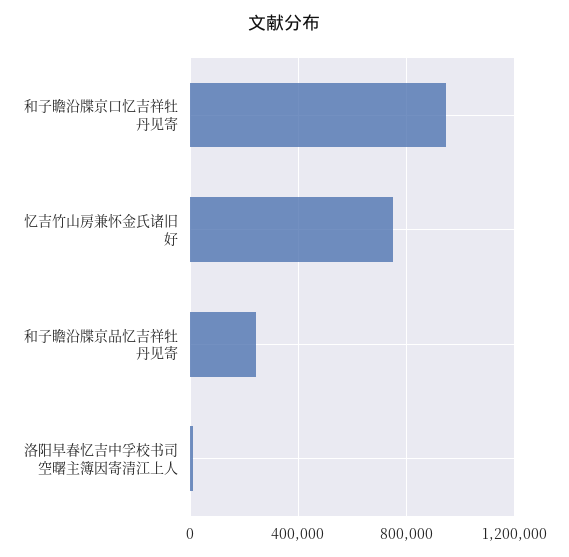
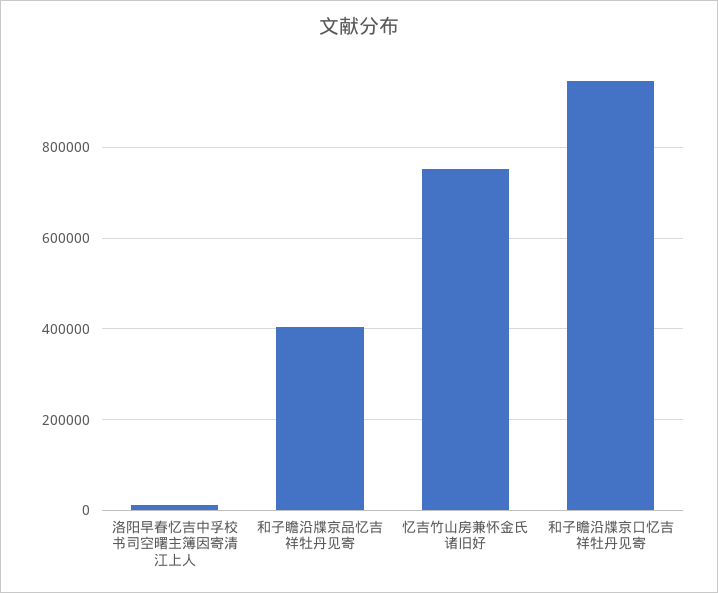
  {
    "和子瞻沿牒京口忆吉祥牡丹见寄": 940000,
    "忆吉竹山房兼怀金氏诸旧好": 760000,
-   "和子瞻沿牒京品忆吉祥牡丹见寄": 250000,
+   "和子瞻沿牒京品忆吉祥牡丹见寄": 400000,
    "洛阳早春忆吉中孚校书司空曙主簿因寄清江上人": 20000
  }

